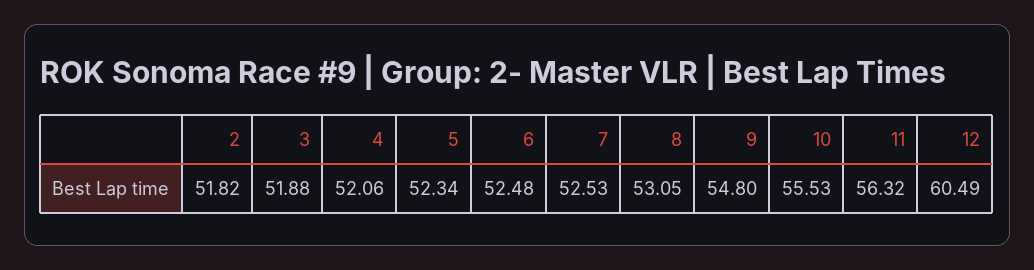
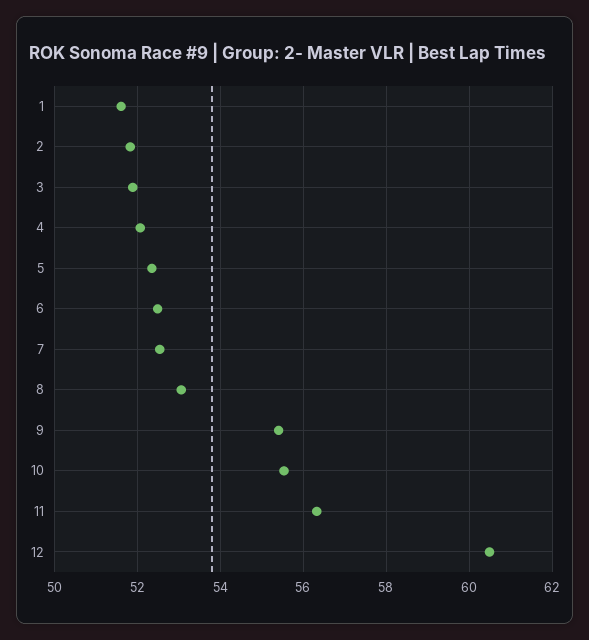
  {
    "2": 51.82,
    "3": 51.88,
    "4": 52.06,
    "5": 52.34,
    "6": 52.48,
    "7": 52.53,
    "8": 53.05,
-   "9": 54.8,
+   "9": 55.4,
    "10": 55.53,
    "11": 56.32,
-   "12": 60.49
+   "12": 60.49,
+   "1": 51.6
  }

